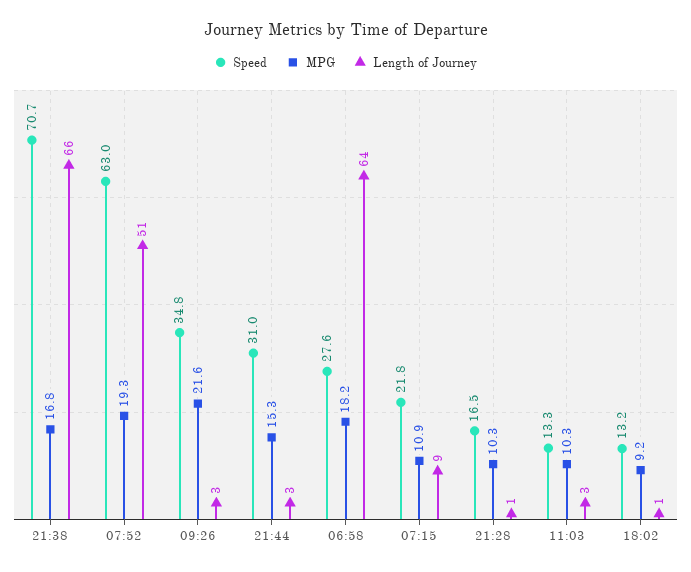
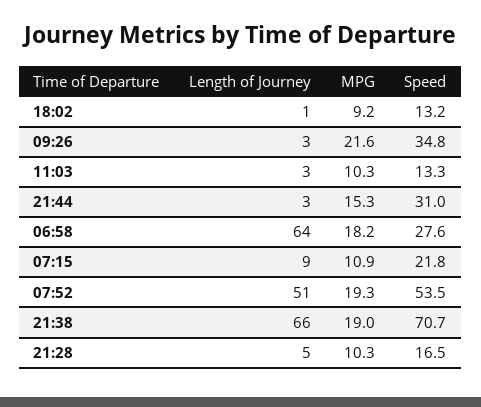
  {
    "Speed": {
      "21:38": 70.7,
-     "07:52": 63,
+     "07:52": 53.5,
      "09:26": 34.8,
      "21:44": 31,
      "06:58": 27.6,
      "07:15": 21.8,
      "21:28": 16.5,
      "11:03": 13.3,
      "18:02": 13.2
    },
    "MPG": {
-     "21:38": 16.8,
+     "21:38": 19,
      "07:52": 19.3,
      "09:26": 21.6,
      "21:44": 15.3,
      "06:58": 18.2,
      "07:15": 10.9,
      "21:28": 10.3,
      "11:03": 10.3,
      "18:02": 9.2
    },
    "Length of Journey": {
      "21:38": 66,
      "07:52": 51,
      "09:26": 3,
      "21:44": 3,
      "06:58": 64,
      "07:15": 9,
-     "21:28": 1,
+     "21:28": 5,
      "11:03": 3,
      "18:02": 1
    }
  }

